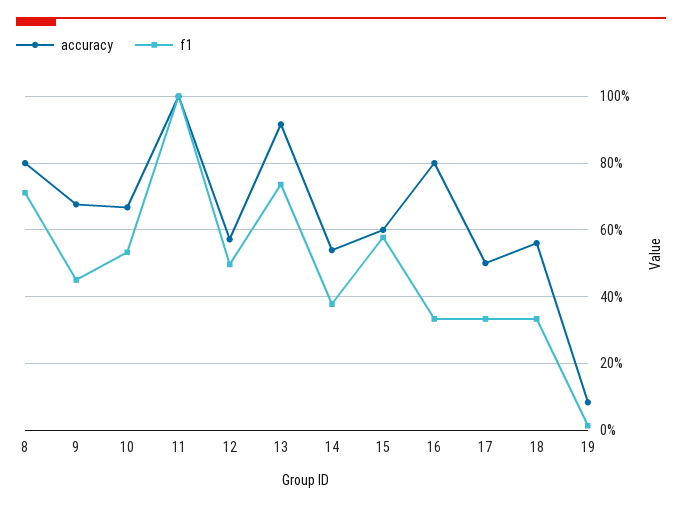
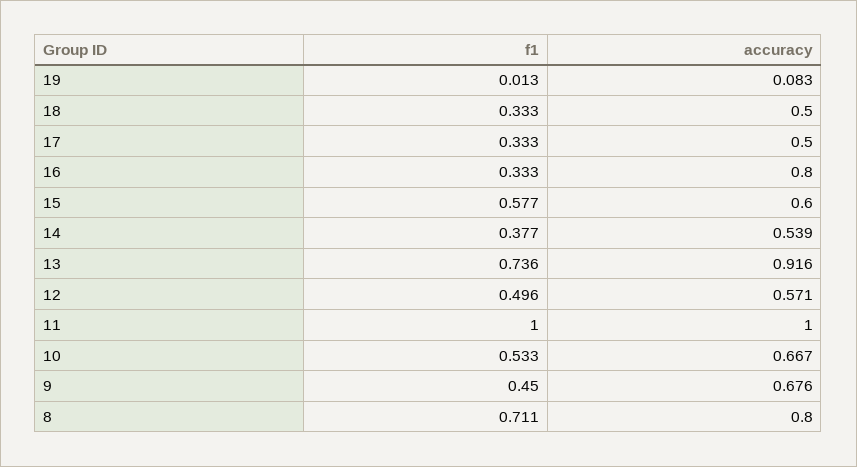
  {
    "accuracy": {
      "8": 0.8,
      "9": 0.676,
      "10": 0.667,
      "11": 1,
      "12": 0.571,
      "13": 0.916,
      "14": 0.539,
      "15": 0.6,
      "16": 0.8,
      "17": 0.5,
-     "18": 0.56,
+     "18": 0.5,
      "19": 0.083
    },
    "f1": {
      "8": 0.711,
      "9": 0.45,
      "10": 0.533,
      "11": 1,
      "12": 0.496,
      "13": 0.736,
      "14": 0.377,
      "15": 0.577,
      "16": 0.333,
      "17": 0.333,
      "18": 0.333,
      "19": 0.013
    }
  }

